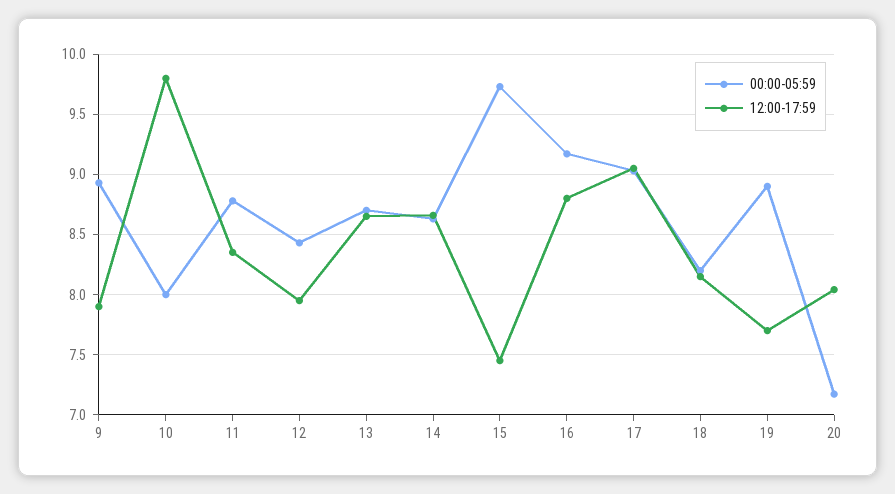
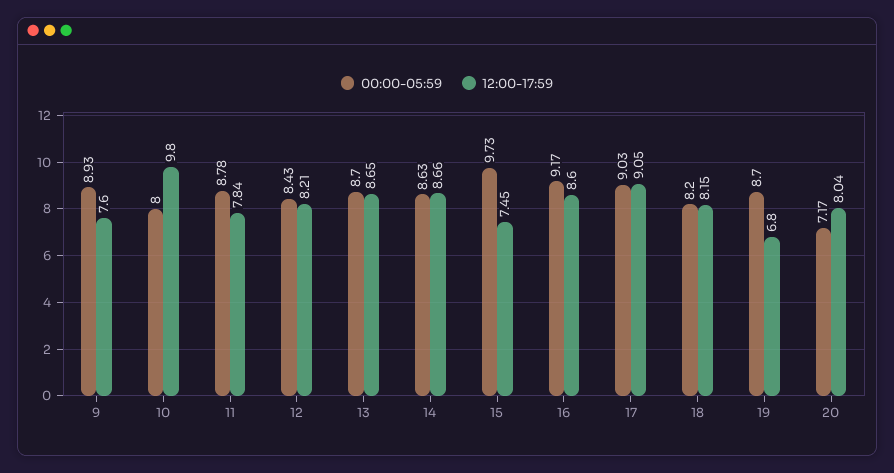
  {
    "00:00-05:59": {
      "9": 8.93,
      "10": 8,
      "11": 8.78,
      "12": 8.43,
      "13": 8.7,
      "14": 8.63,
      "15": 9.73,
      "16": 9.17,
      "17": 9.03,
      "18": 8.2,
-     "19": 8.9,
+     "19": 8.7,
      "20": 7.17
    },
    "12:00-17:59": {
-     "9": 7.9,
+     "9": 7.6,
      "10": 9.8,
-     "11": 8.35,
+     "11": 7.84,
-     "12": 7.95,
+     "12": 8.21,
      "13": 8.65,
      "14": 8.66,
      "15": 7.45,
-     "16": 8.8,
+     "16": 8.6,
      "17": 9.05,
      "18": 8.15,
-     "19": 7.7,
+     "19": 6.8,
      "20": 8.04
    }
  }

